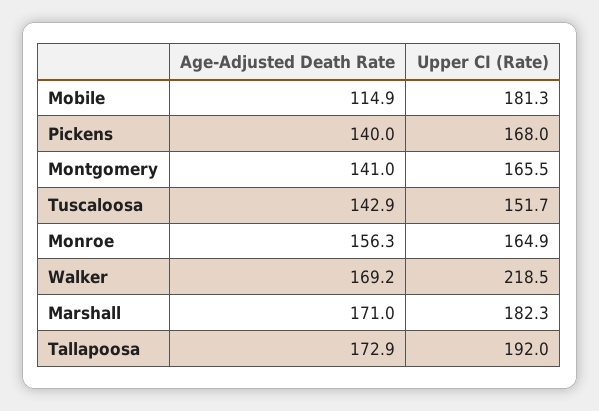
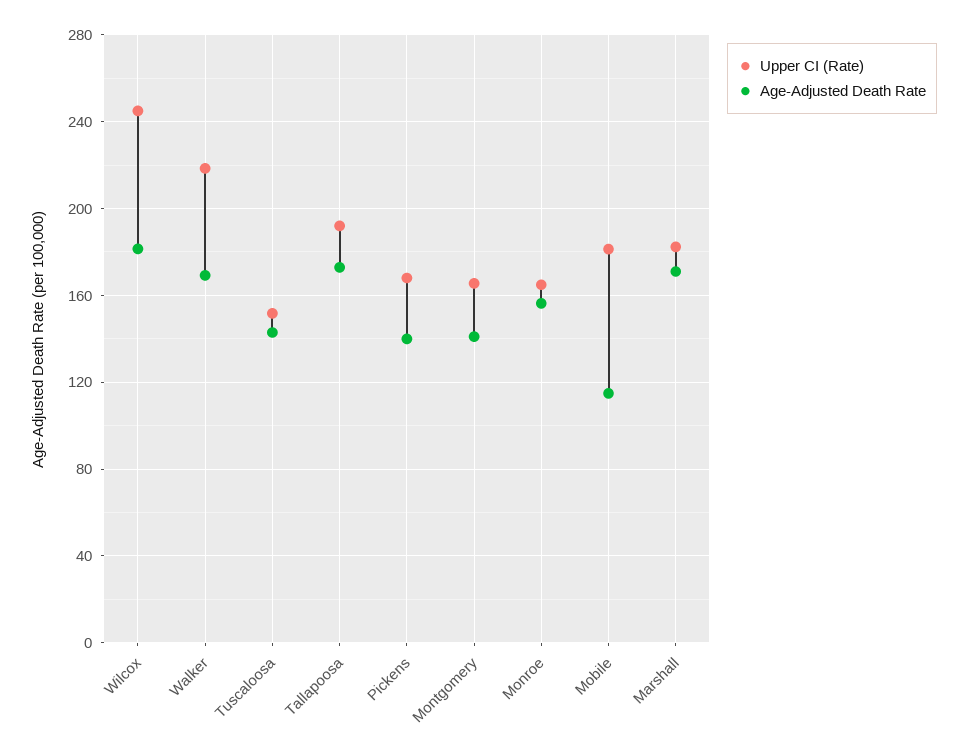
  {
    "Age-Adjusted Death Rate": {
      "Mobile": 114.9,
      "Pickens": 140,
      "Montgomery": 141,
      "Tuscaloosa": 142.9,
      "Monroe": 156.3,
      "Walker": 169.2,
      "Marshall": 171,
-     "Tallapoosa": 172.9
+     "Tallapoosa": 172.9,
+     "Wilcox": 180
    },
    "Upper CI (Rate)": {
      "Mobile": 181.3,
      "Pickens": 168,
      "Montgomery": 165.5,
      "Tuscaloosa": 151.7,
      "Monroe": 164.9,
      "Walker": 218.5,
      "Marshall": 182.3,
-     "Tallapoosa": 192
+     "Tallapoosa": 192,
+     "Wilcox": 245
    }
  }

